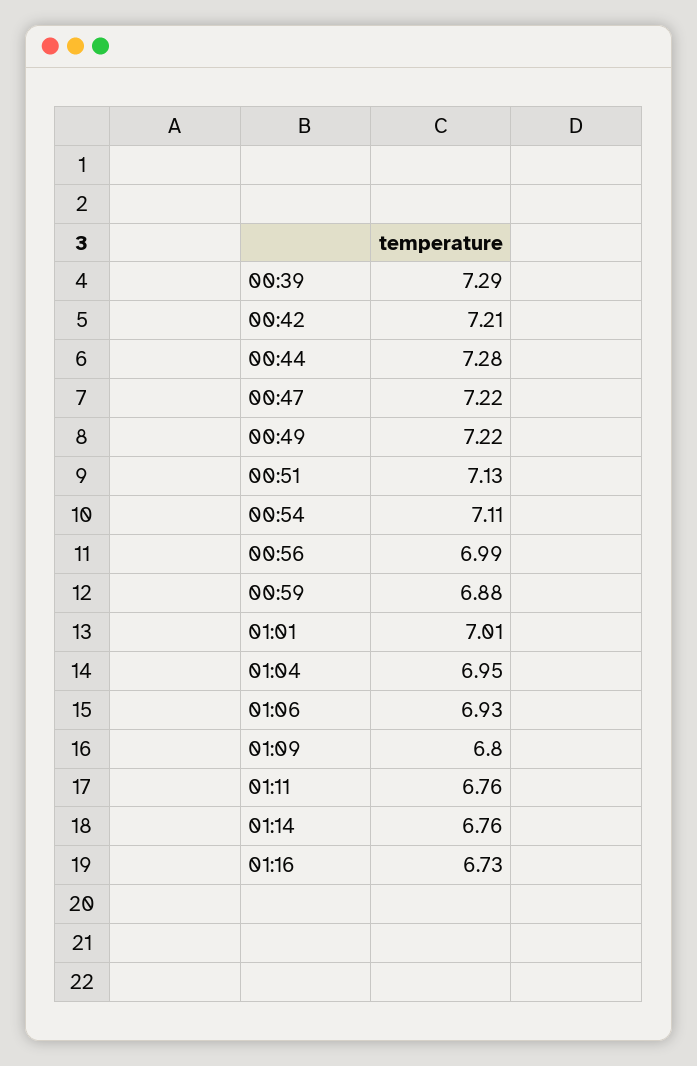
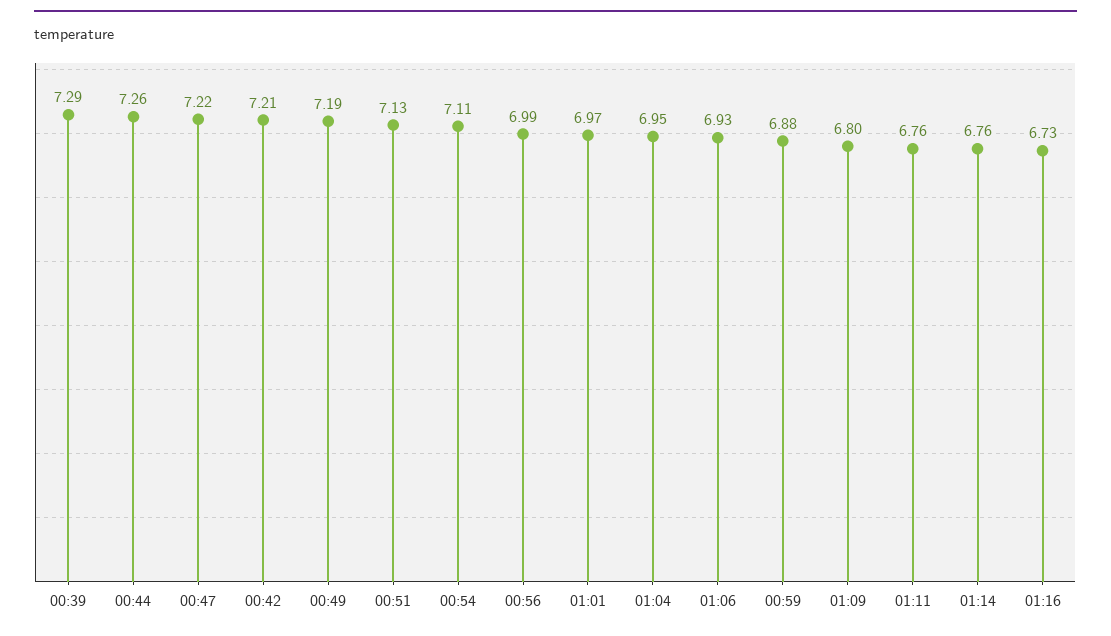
  {
    "00:39": 7.29,
    "00:42": 7.21,
-   "00:44": 7.28,
+   "00:44": 7.26,
    "00:47": 7.22,
-   "00:49": 7.22,
+   "00:49": 7.19,
    "00:51": 7.13,
    "00:54": 7.11,
    "00:56": 6.99,
    "00:59": 6.88,
-   "01:01": 7.01,
+   "01:01": 6.97,
    "01:04": 6.95,
    "01:06": 6.93,
    "01:09": 6.8,
    "01:11": 6.76,
    "01:14": 6.76,
    "01:16": 6.73
  }

